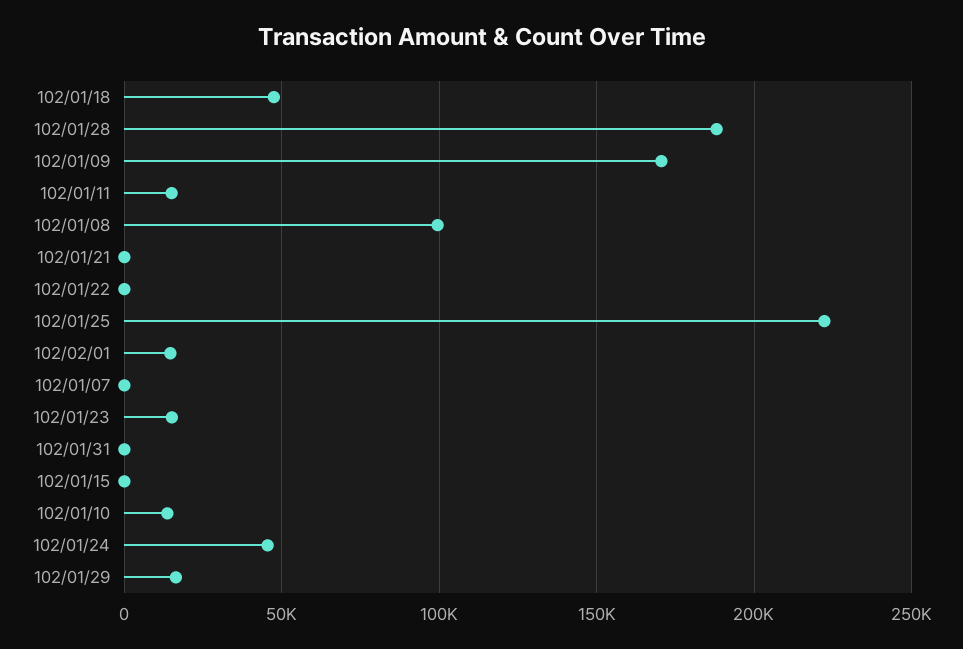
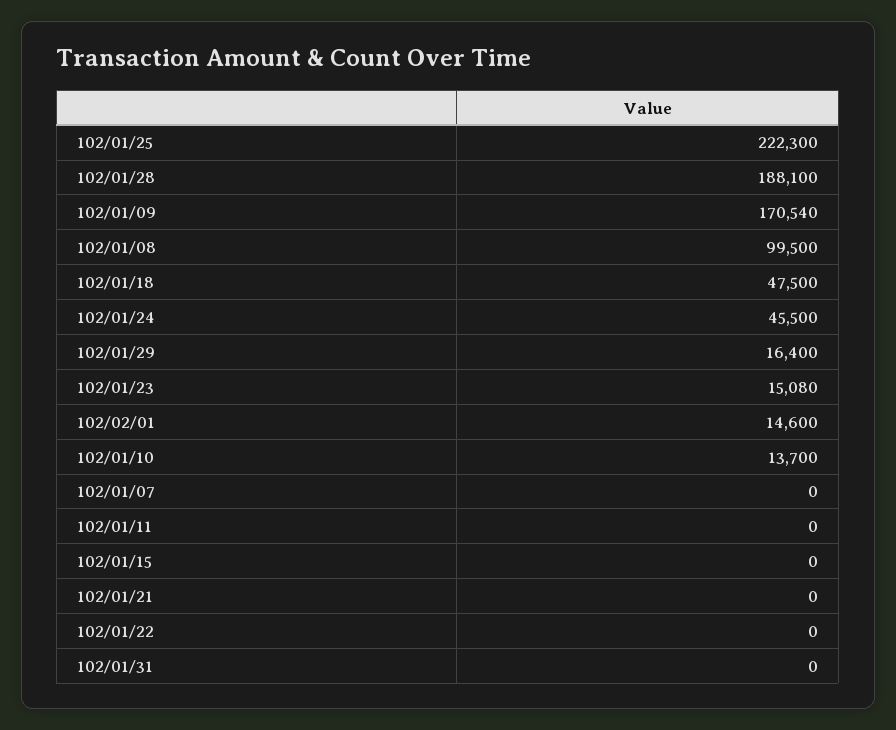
  {
    "102/01/18": 47500,
    "102/01/28": 188100,
    "102/01/09": 170540,
-   "102/01/11": 15000,
+   "102/01/11": 0,
    "102/01/08": 99500,
    "102/01/21": 0,
    "102/01/22": 0,
    "102/01/25": 222300,
    "102/02/01": 14600,
    "102/01/07": 0,
    "102/01/23": 15080,
    "102/01/31": 0,
    "102/01/15": 0,
    "102/01/10": 13700,
    "102/01/24": 45500,
    "102/01/29": 16400
  }

